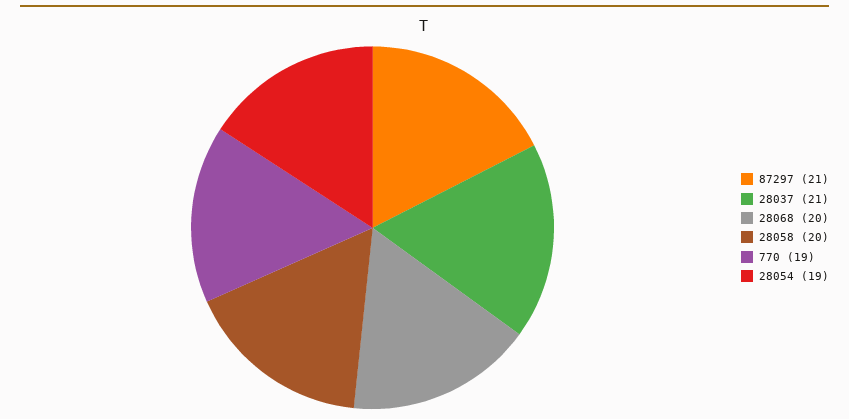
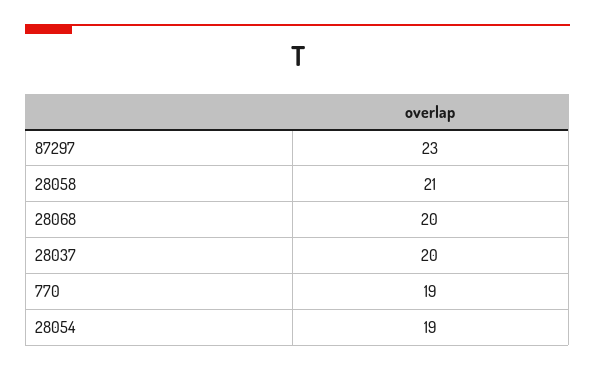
  {
-   "87297": 21,
+   "87297": 23,
-   "28037": 21,
+   "28037": 20,
    "28068": 20,
-   "28058": 20,
+   "28058": 21,
    "770": 19,
    "28054": 19
  }

